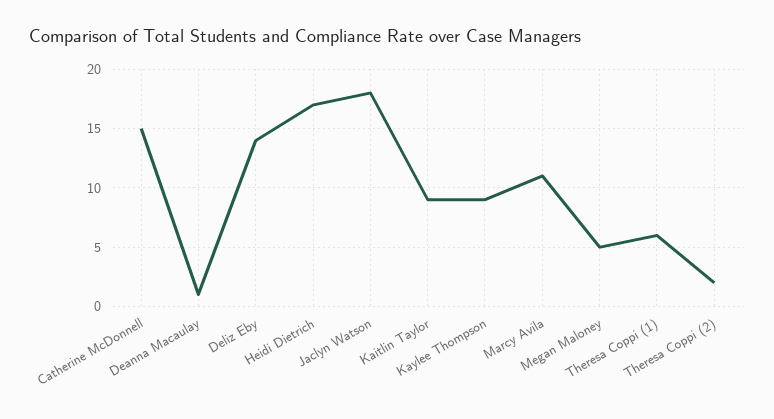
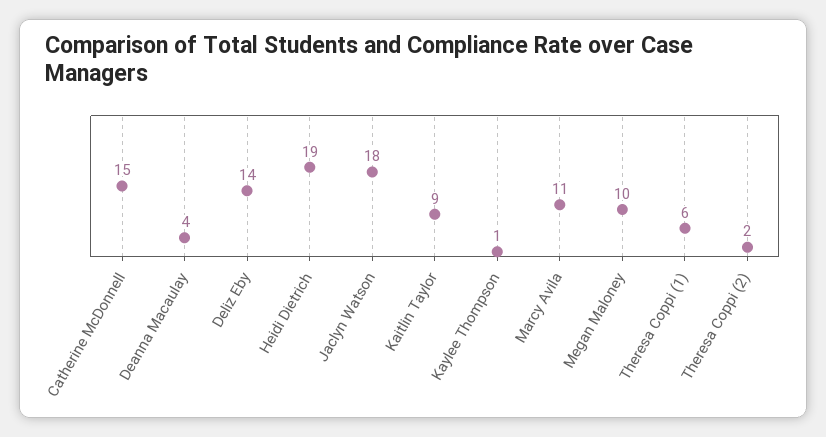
  {
    "Catherine McDonnell": 15,
-   "Deanna Macaulay": 1,
+   "Deanna Macaulay": 4,
    "Deliz Eby": 14,
-   "Heidi Dietrich": 17,
+   "Heidi Dietrich": 19,
    "Jaclyn Watson": 18,
    "Kaitlin Taylor": 9,
-   "Kaylee Thompson": 9,
+   "Kaylee Thompson": 1,
    "Marcy Avila": 11,
-   "Megan Maloney": 5,
+   "Megan Maloney": 10,
    "Theresa Coppi (1)": 6,
    "Theresa Coppi (2)": 2
  }

